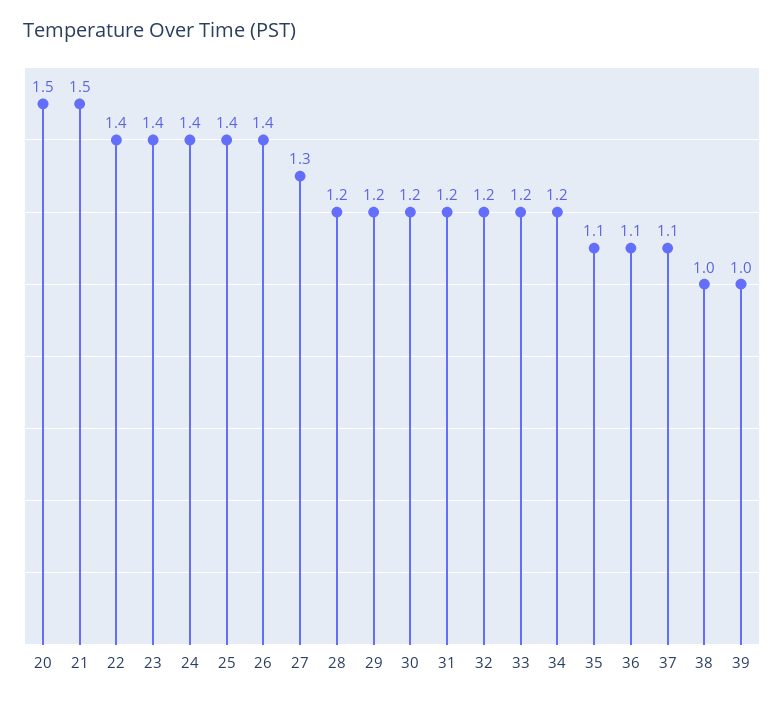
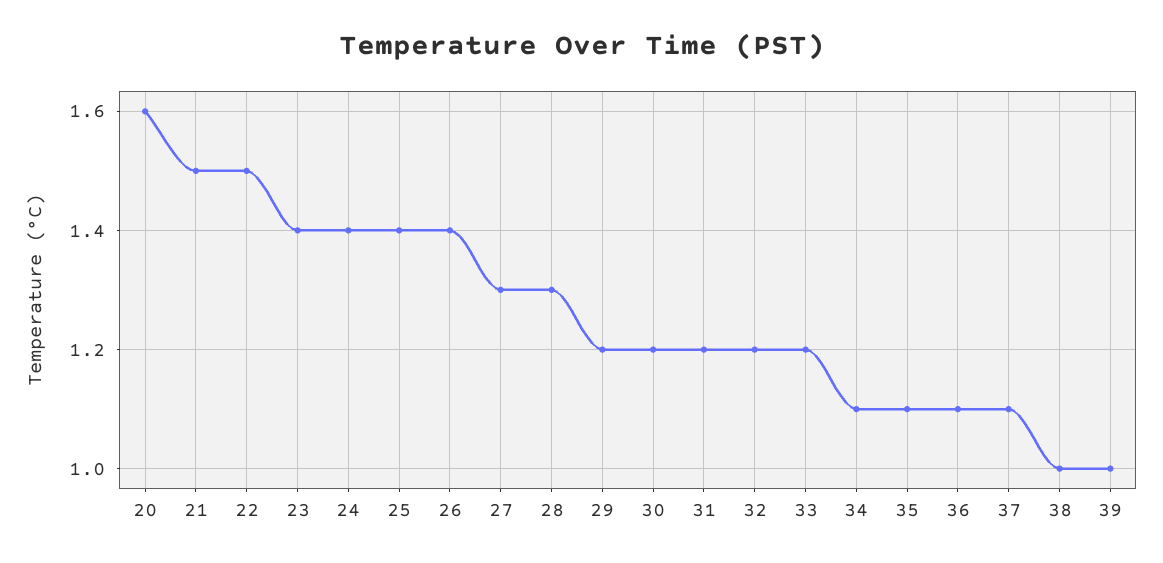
  {
-   "20": 1.5,
+   "20": 1.6,
    "21": 1.5,
-   "22": 1.4,
+   "22": 1.5,
    "23": 1.4,
    "24": 1.4,
    "25": 1.4,
    "26": 1.4,
    "27": 1.3,
-   "28": 1.2,
+   "28": 1.3,
    "29": 1.2,
    "30": 1.2,
    "31": 1.2,
    "32": 1.2,
    "33": 1.2,
-   "34": 1.2,
+   "34": 1.1,
    "35": 1.1,
    "36": 1.1,
    "37": 1.1,
    "38": 1,
    "39": 1
  }

